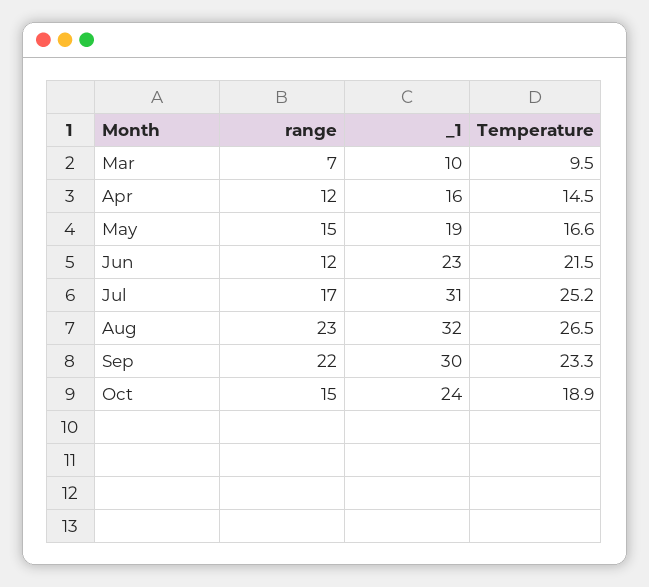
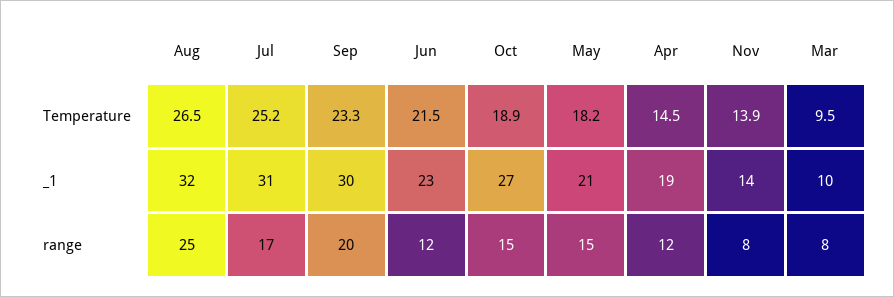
  {
    "range": {
-     "Mar": 7,
+     "Mar": 8,
      "Apr": 12,
      "May": 15,
      "Jun": 12,
      "Jul": 17,
-     "Aug": 23,
+     "Aug": 25,
-     "Sep": 22,
+     "Sep": 20,
-     "Oct": 15
+     "Oct": 15,
+     "Nov": 8
    },
    "_1": {
      "Mar": 10,
-     "Apr": 16,
+     "Apr": 19,
-     "May": 19,
+     "May": 21,
      "Jun": 23,
      "Jul": 31,
      "Aug": 32,
      "Sep": 30,
-     "Oct": 24
+     "Oct": 27,
+     "Nov": 14
    },
    "Temperature": {
      "Mar": 9.5,
      "Apr": 14.5,
-     "May": 16.6,
+     "May": 18.2,
      "Jun": 21.5,
      "Jul": 25.2,
      "Aug": 26.5,
      "Sep": 23.3,
-     "Oct": 18.9
+     "Oct": 18.9,
+     "Nov": 13.9
    }
  }

